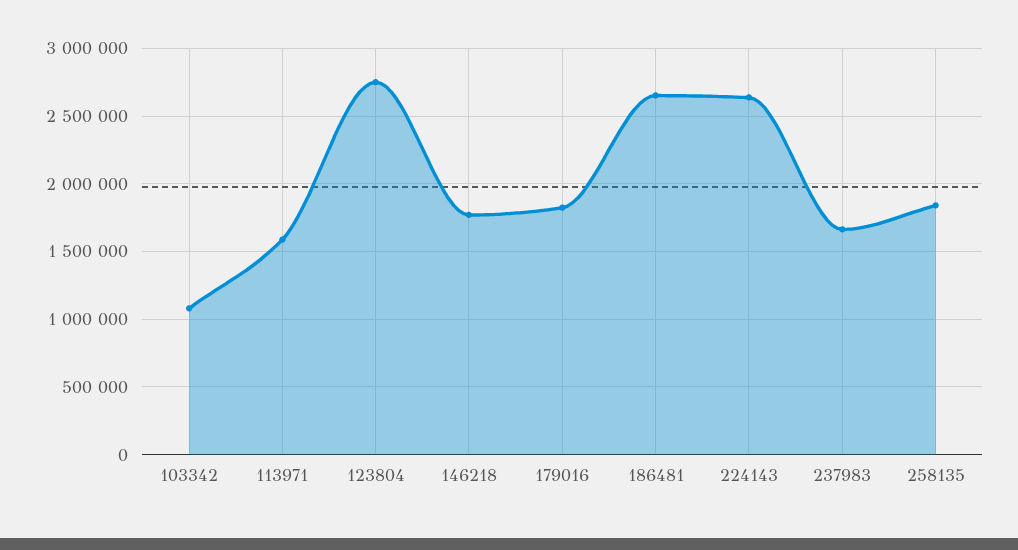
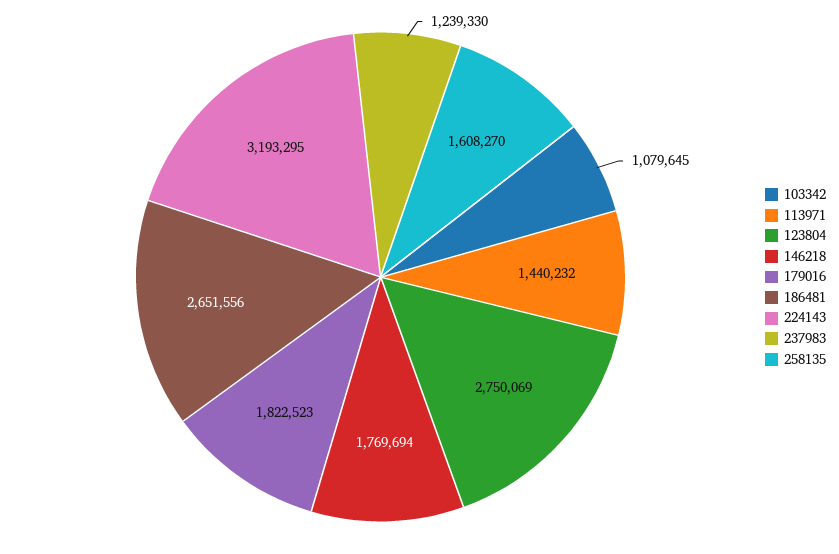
  {
    "103342": 1079645,
-   "113971": 1600000,
+   "113971": 1440232,
    "123804": 2750069,
    "146218": 1769694,
    "179016": 1822523,
    "186481": 2651556,
-   "224143": 2650000,
+   "224143": 3193295,
-   "237983": 1650000,
+   "237983": 1239330,
-   "258135": 1850000
+   "258135": 1608270
  }

